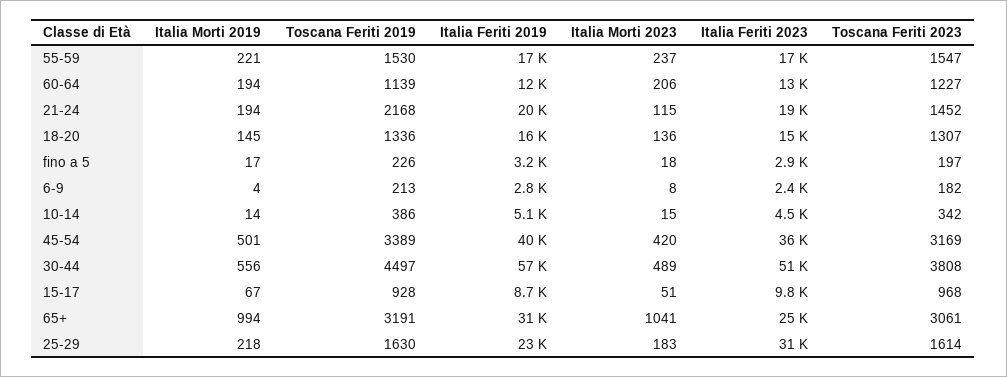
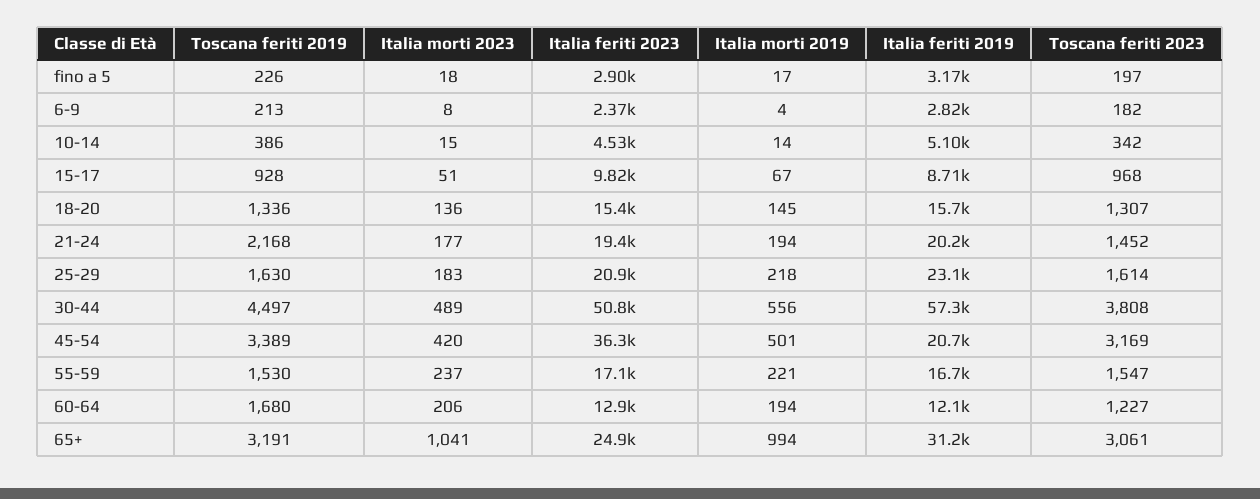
  {
    "Italia Morti 2019": {
      "55-59": 221,
      "60-64": 194,
      "21-24": 194,
      "18-20": 145,
      "fino a 5": 17,
      "6-9": 4,
      "10-14": 14,
      "45-54": 501,
      "30-44": 556,
      "15-17": 67,
      "65+": 994,
      "25-29": 218
    },
    "Toscana Feriti 2019": {
      "55-59": 1530,
-     "60-64": 1139,
+     "60-64": 1680,
      "21-24": 2168,
      "18-20": 1336,
      "fino a 5": 226,
      "6-9": 213,
      "10-14": 386,
      "45-54": 3389,
      "30-44": 4497,
      "15-17": 928,
      "65+": 3191,
      "25-29": 1630
    },
    "Italia Feriti 2019": {
      "55-59": 16700,
      "60-64": 12100,
      "21-24": 20200,
      "18-20": 15700,
      "fino a 5": 3170,
      "6-9": 2820,
      "10-14": 5100,
-     "45-54": 40000,
+     "45-54": 20700,
      "30-44": 57300,
      "15-17": 8710,
      "65+": 31200,
      "25-29": 23100
    },
    "Italia Morti 2023": {
      "55-59": 237,
      "60-64": 206,
-     "21-24": 115,
+     "21-24": 177,
      "18-20": 136,
      "fino a 5": 18,
      "6-9": 8,
      "10-14": 15,
      "45-54": 420,
      "30-44": 489,
      "15-17": 51,
      "65+": 1041,
      "25-29": 183
    },
    "Italia Feriti 2023": {
      "55-59": 17100,
      "60-64": 12900,
      "21-24": 19400,
      "18-20": 15400,
      "fino a 5": 2900,
      "6-9": 2370,
      "10-14": 4530,
      "45-54": 36300,
      "30-44": 50800,
      "15-17": 9820,
      "65+": 24900,
-     "25-29": 31000
+     "25-29": 20900
    },
    "Toscana Feriti 2023": {
      "55-59": 1547,
      "60-64": 1227,
      "21-24": 1452,
      "18-20": 1307,
      "fino a 5": 197,
      "6-9": 182,
      "10-14": 342,
      "45-54": 3169,
      "30-44": 3808,
      "15-17": 968,
      "65+": 3061,
      "25-29": 1614
    }
  }

